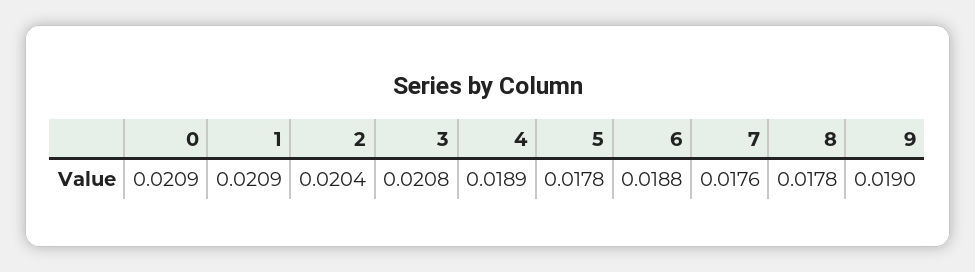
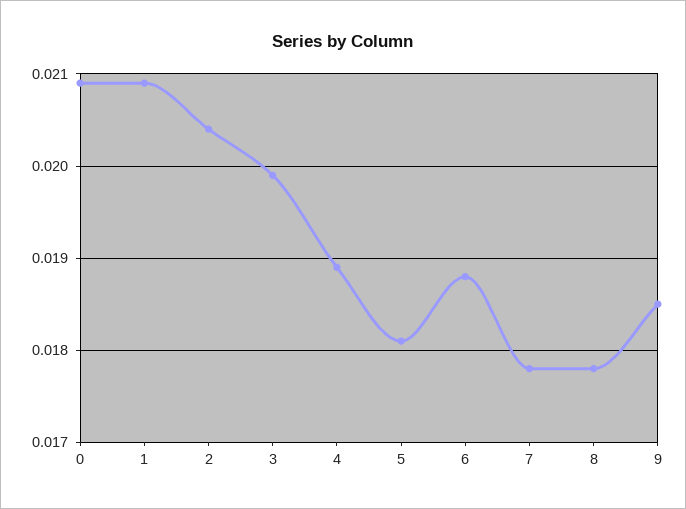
  {
    "0": 0.0209,
    "1": 0.0209,
    "2": 0.0204,
-   "3": 0.0208,
+   "3": 0.0199,
    "4": 0.0189,
-   "5": 0.0178,
+   "5": 0.0181,
    "6": 0.0188,
-   "7": 0.0176,
+   "7": 0.0178,
    "8": 0.0178,
-   "9": 0.019
+   "9": 0.0185
  }

